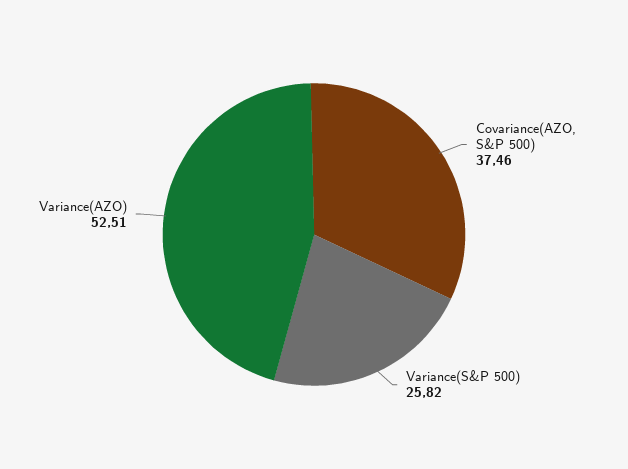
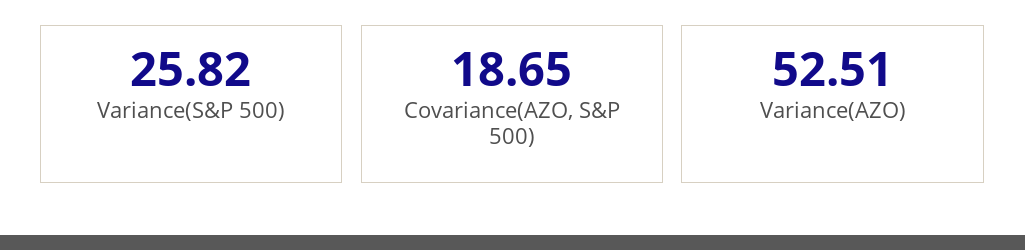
  {
-   "Covariance(AZO, S&P 500)": 37.46,
+   "Covariance(AZO, S&P 500)": 18.65,
    "Variance(S&P 500)": 25.82,
    "Variance(AZO)": 52.51
  }

